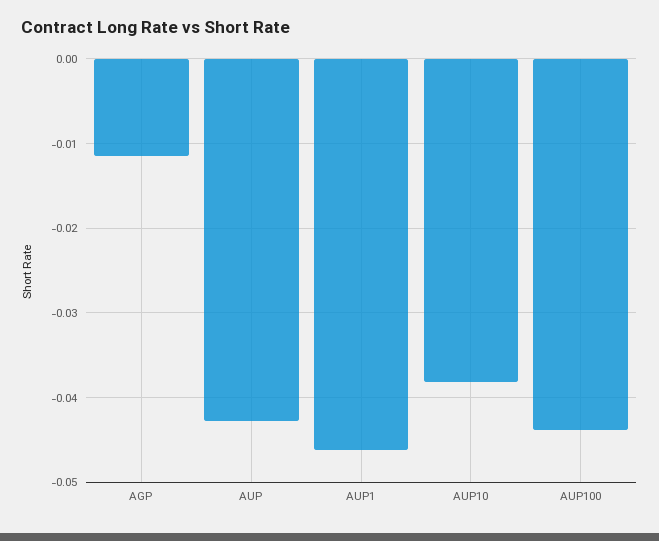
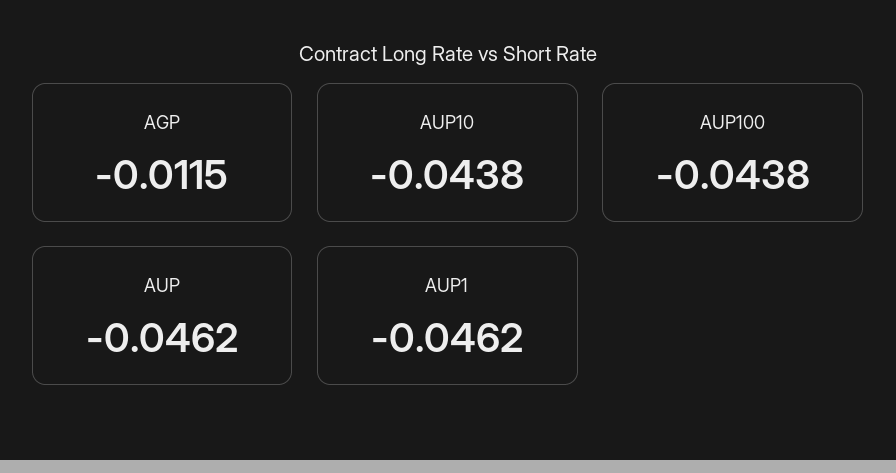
  {
    "AGP": -0.0115,
-   "AUP": -0.043,
+   "AUP": -0.0462,
    "AUP1": -0.0462,
-   "AUP10": -0.038,
+   "AUP10": -0.0438,
    "AUP100": -0.0438
  }

